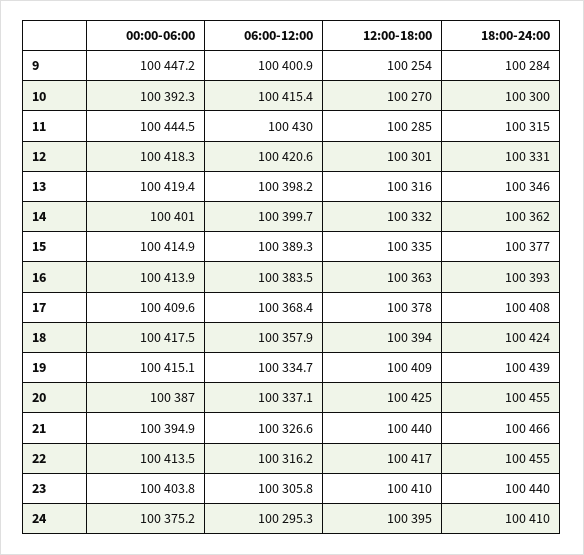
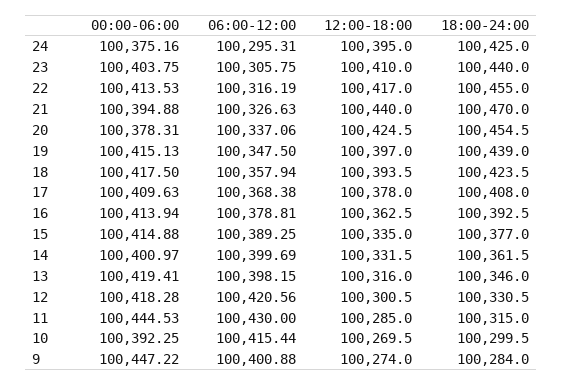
  {
    "00:00-06:00": {
      "9": 100447.22,
      "10": 100392.25,
      "11": 100444.53,
      "12": 100418.28,
      "13": 100419.41,
      "14": 100400.97,
      "15": 100414.88,
      "16": 100413.94,
      "17": 100409.63,
      "18": 100417.5,
      "19": 100415.13,
-     "20": 100387,
+     "20": 100378.31,
      "21": 100394.88,
      "22": 100413.53,
      "23": 100403.75,
      "24": 100375.16
    },
    "06:00-12:00": {
      "9": 100400.88,
      "10": 100415.44,
      "11": 100430,
      "12": 100420.56,
      "13": 100398.15,
      "14": 100399.69,
      "15": 100389.25,
-     "16": 100383.5,
+     "16": 100378.81,
      "17": 100368.38,
      "18": 100357.94,
-     "19": 100334.7,
+     "19": 100347.5,
      "20": 100337.06,
      "21": 100326.63,
      "22": 100316.19,
      "23": 100305.75,
      "24": 100295.31
    },
    "12:00-18:00": {
-     "9": 100254,
+     "9": 100274,
      "10": 100269.5,
      "11": 100285,
      "12": 100300.5,
      "13": 100316,
      "14": 100331.5,
      "15": 100335,
      "16": 100362.5,
      "17": 100378,
      "18": 100393.5,
-     "19": 100409,
+     "19": 100397,
      "20": 100424.5,
      "21": 100440,
      "22": 100417,
      "23": 100410,
      "24": 100395
    },
    "18:00-24:00": {
      "9": 100284,
      "10": 100299.5,
      "11": 100315,
      "12": 100330.5,
      "13": 100346,
      "14": 100361.5,
      "15": 100377,
      "16": 100392.5,
      "17": 100408,
      "18": 100423.5,
      "19": 100439,
      "20": 100454.5,
-     "21": 100466,
+     "21": 100470,
      "22": 100455,
      "23": 100440,
-     "24": 100410
+     "24": 100425
    }
  }

